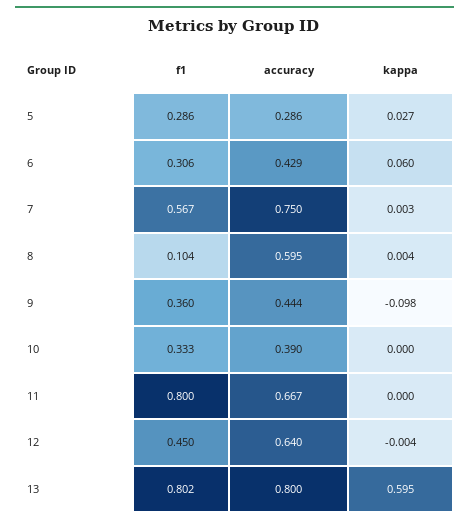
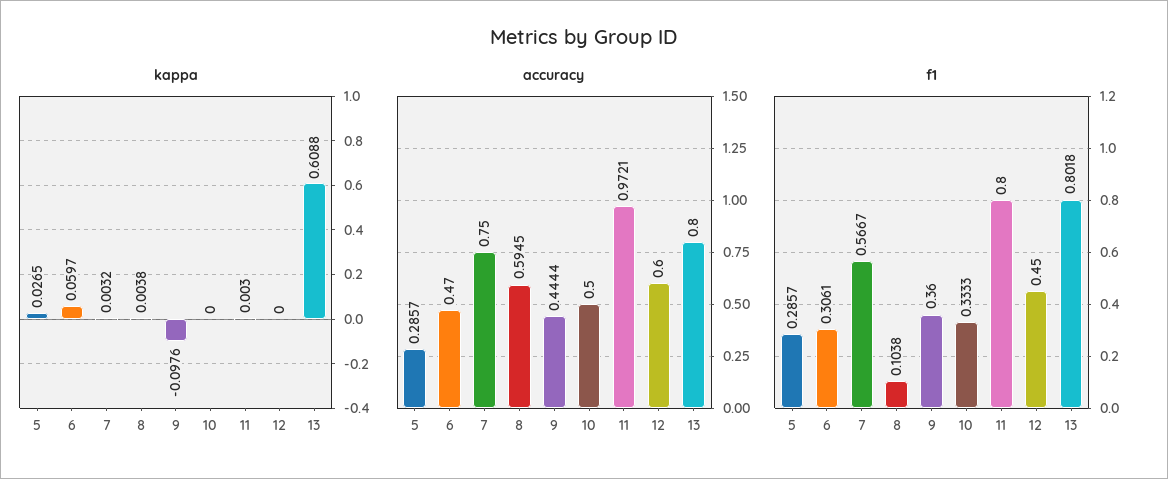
  {
    "f1": {
      "5": 0.2857,
      "6": 0.3061,
      "7": 0.5667,
      "8": 0.1038,
      "9": 0.36,
      "10": 0.3333,
      "11": 0.8,
      "12": 0.45,
      "13": 0.8018
    },
    "accuracy": {
      "5": 0.2857,
-     "6": 0.429,
+     "6": 0.47,
      "7": 0.75,
      "8": 0.5945,
      "9": 0.4444,
-     "10": 0.39,
+     "10": 0.5,
-     "11": 0.667,
+     "11": 0.9721,
-     "12": 0.64,
+     "12": 0.6,
      "13": 0.8
    },
    "kappa": {
      "5": 0.0265,
      "6": 0.0597,
      "7": 0.0032,
      "8": 0.0038,
      "9": -0.0976,
      "10": 0,
-     "11": 0,
+     "11": 0.003,
-     "12": -0.004,
+     "12": 0,
-     "13": 0.595
+     "13": 0.6088
    }
  }

